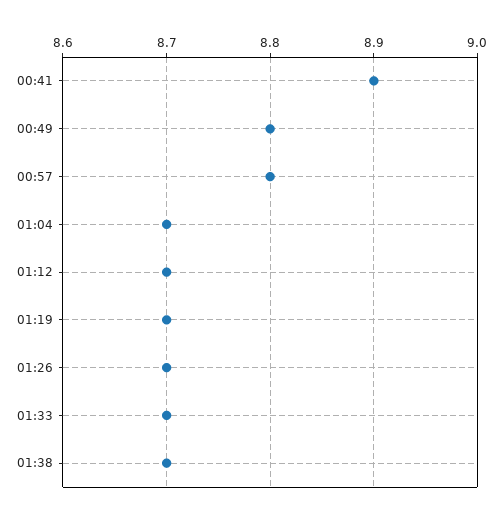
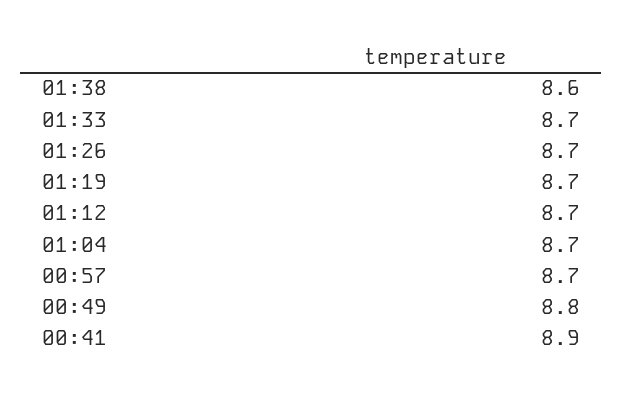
  {
    "00:41": 8.9,
    "00:49": 8.8,
-   "00:57": 8.8,
+   "00:57": 8.7,
    "01:04": 8.7,
    "01:12": 8.7,
    "01:19": 8.7,
    "01:26": 8.7,
    "01:33": 8.7,
-   "01:38": 8.7
+   "01:38": 8.6
  }

